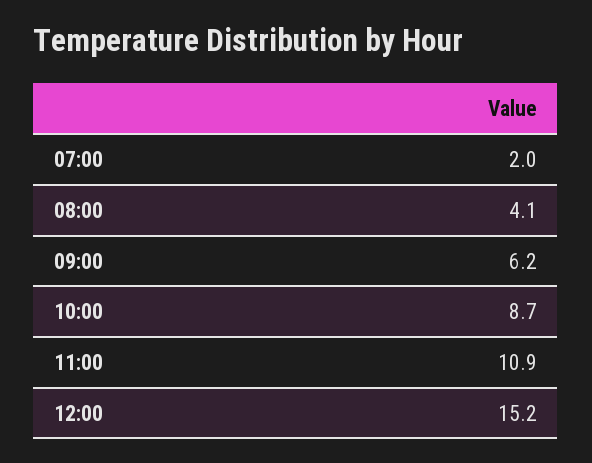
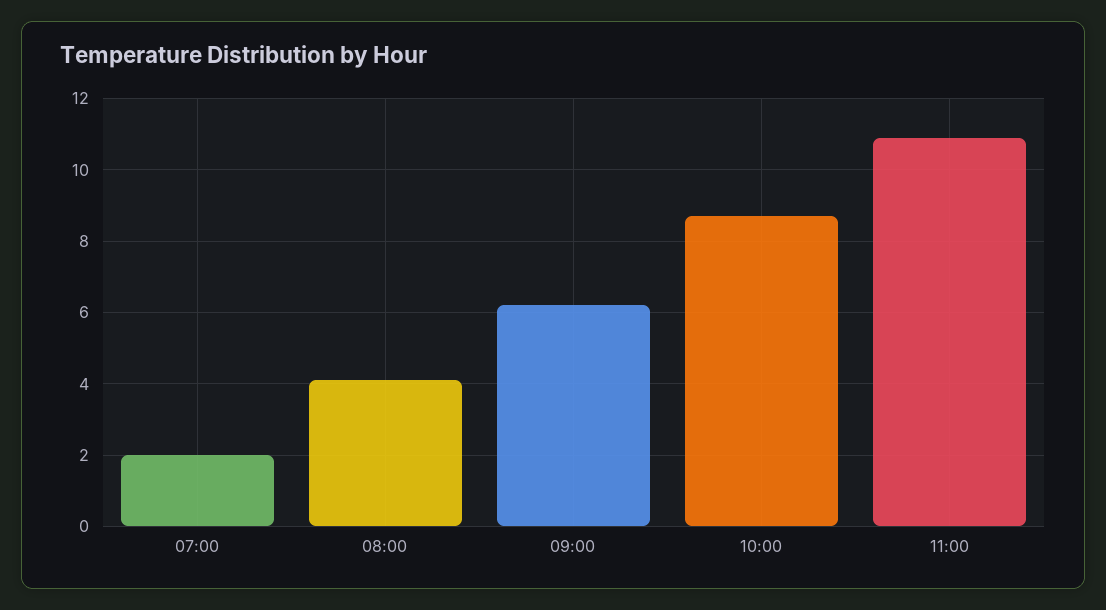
  {
    "07:00": 2,
    "08:00": 4.1,
    "09:00": 6.2,
    "10:00": 8.7,
-   "11:00": 10.9,
+   "11:00": 10.9
-   "12:00": 15.2
  }

